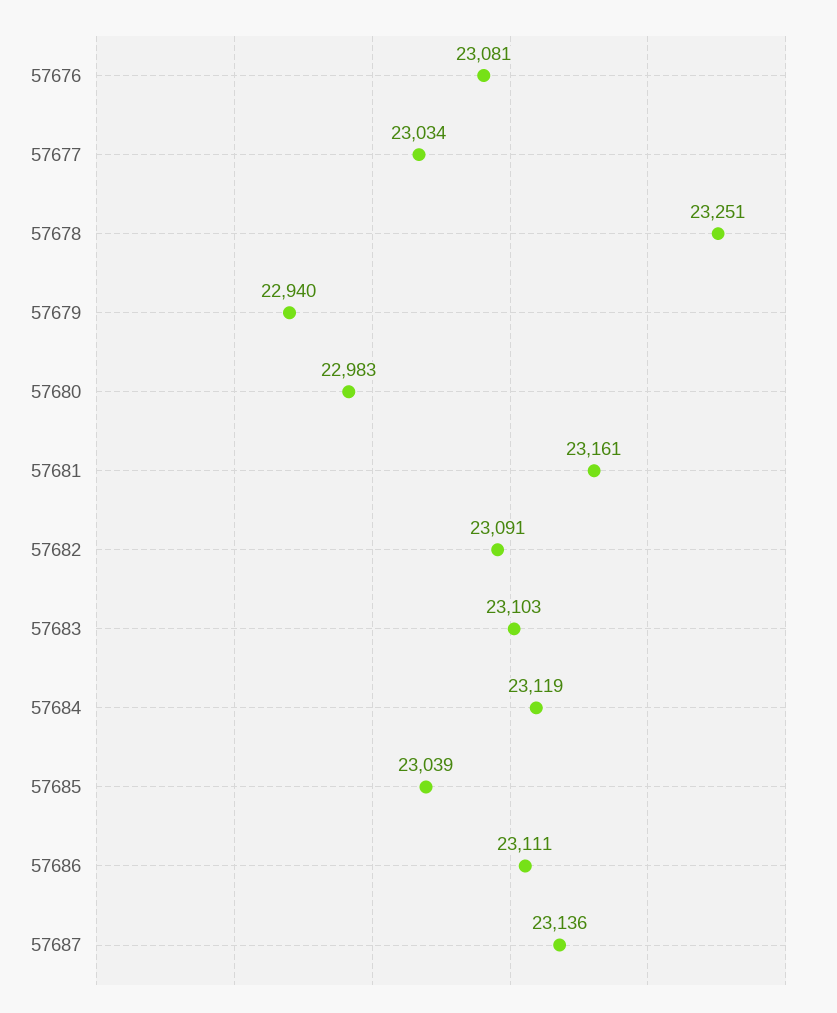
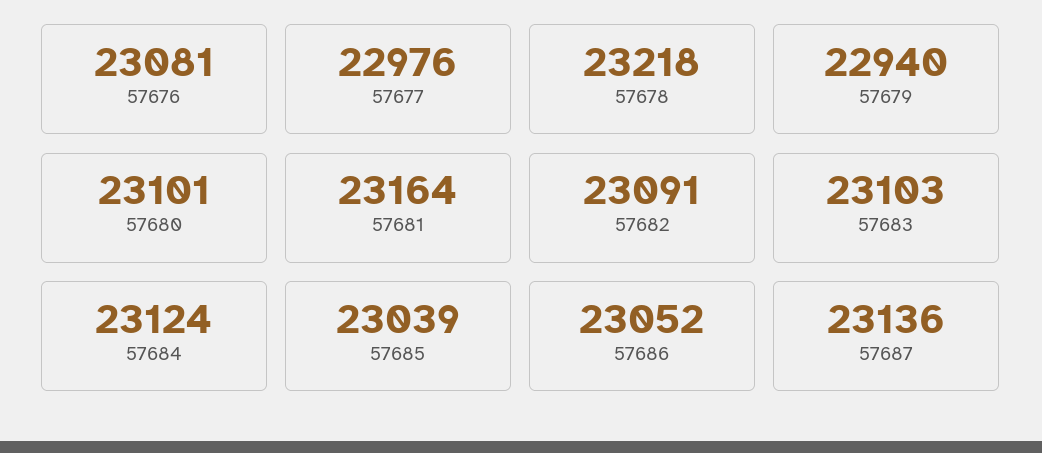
  {
    "57676": 23081,
-   "57677": 23034,
+   "57677": 22976,
-   "57678": 23251,
+   "57678": 23218,
    "57679": 22940,
-   "57680": 22983,
+   "57680": 23101,
-   "57681": 23161,
+   "57681": 23164,
    "57682": 23091,
    "57683": 23103,
-   "57684": 23119,
+   "57684": 23124,
    "57685": 23039,
-   "57686": 23111,
+   "57686": 23052,
    "57687": 23136
  }

